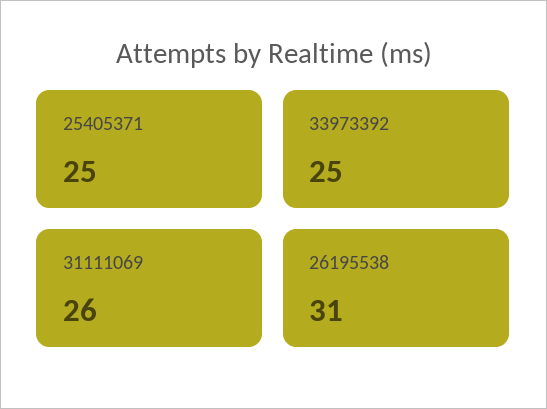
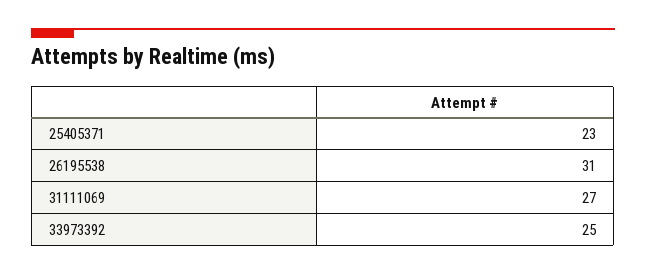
  {
-   "25405371": 25,
+   "25405371": 23,
    "33973392": 25,
-   "31111069": 26,
+   "31111069": 27,
    "26195538": 31
  }

